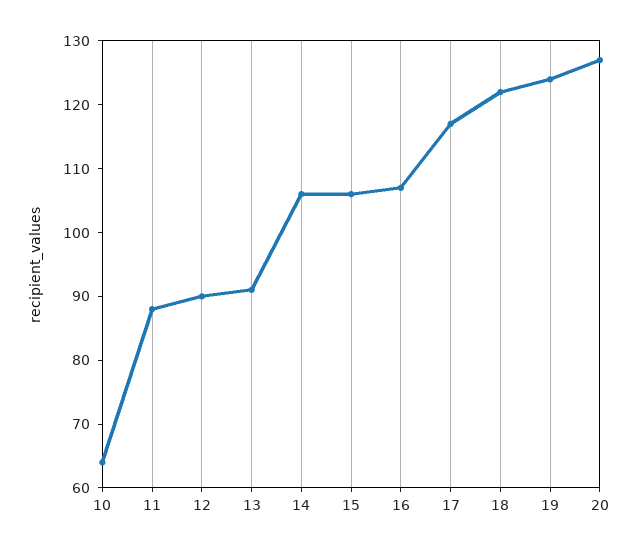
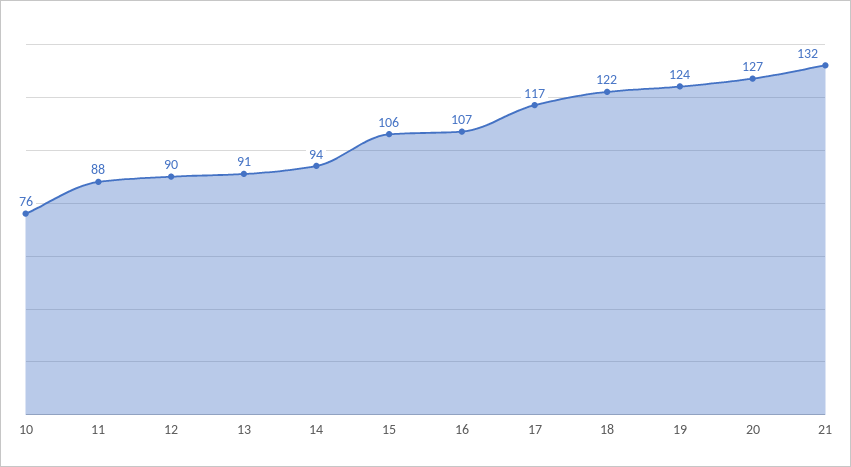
  {
-   "10": 65,
+   "10": 76,
    "11": 88,
    "12": 90,
    "13": 91,
-   "14": 105,
+   "14": 94,
    "15": 106,
    "16": 107,
    "17": 117,
    "18": 122,
    "19": 124,
-   "20": 127
+   "20": 127,
+   "21": 132
  }

